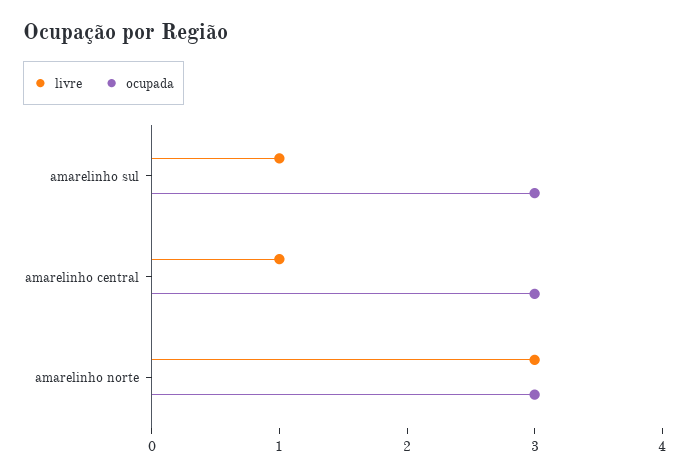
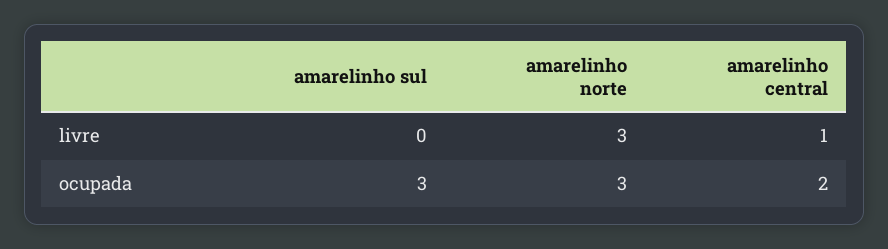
  {
    "livre": {
-     "amarelinho sul": 1,
+     "amarelinho sul": 0,
      "amarelinho central": 1,
      "amarelinho norte": 3
    },
    "ocupada": {
      "amarelinho sul": 3,
-     "amarelinho central": 3,
+     "amarelinho central": 2,
      "amarelinho norte": 3
    }
  }

